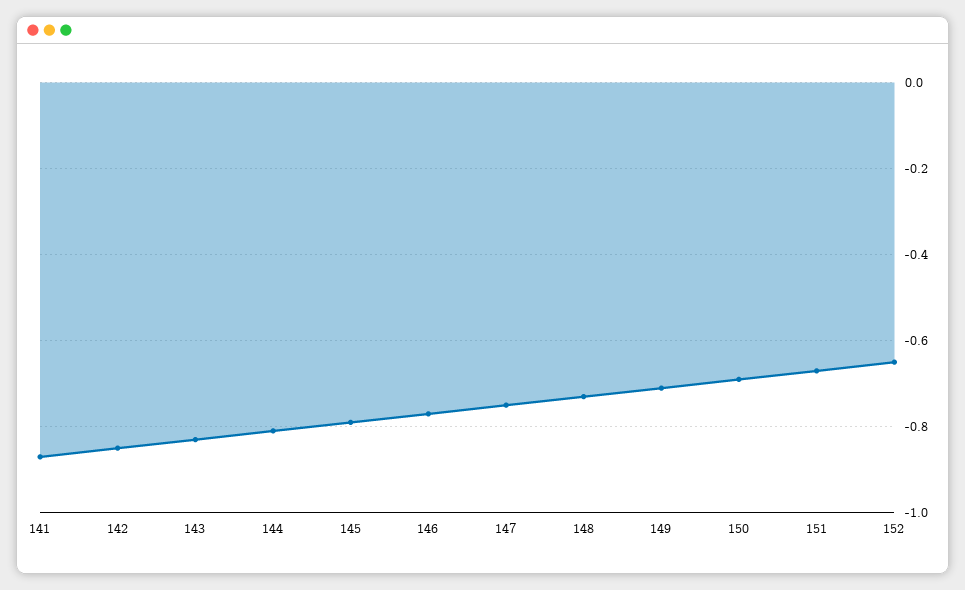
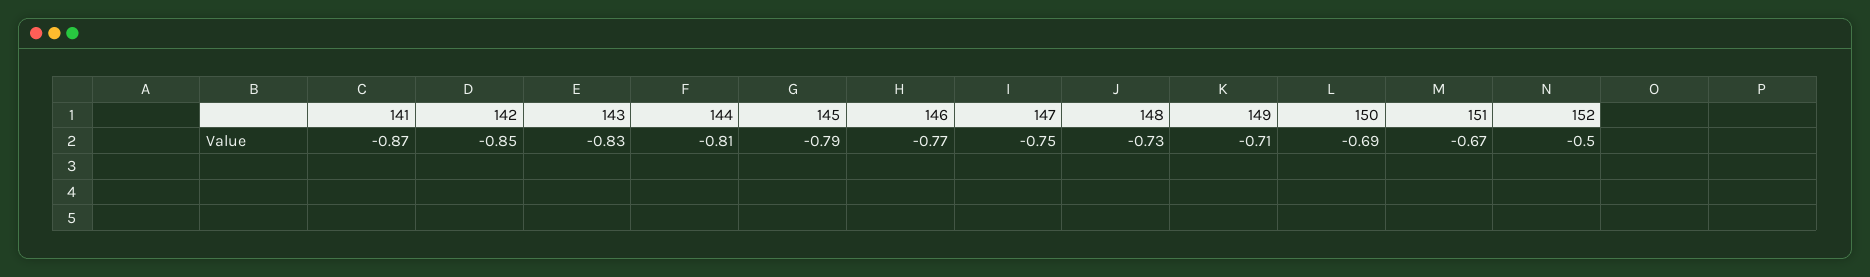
  {
    "141": -0.87,
    "142": -0.85,
    "143": -0.83,
    "144": -0.81,
    "145": -0.79,
    "146": -0.77,
    "147": -0.75,
    "148": -0.73,
    "149": -0.71,
    "150": -0.69,
    "151": -0.67,
-   "152": -0.65
+   "152": -0.5
  }

